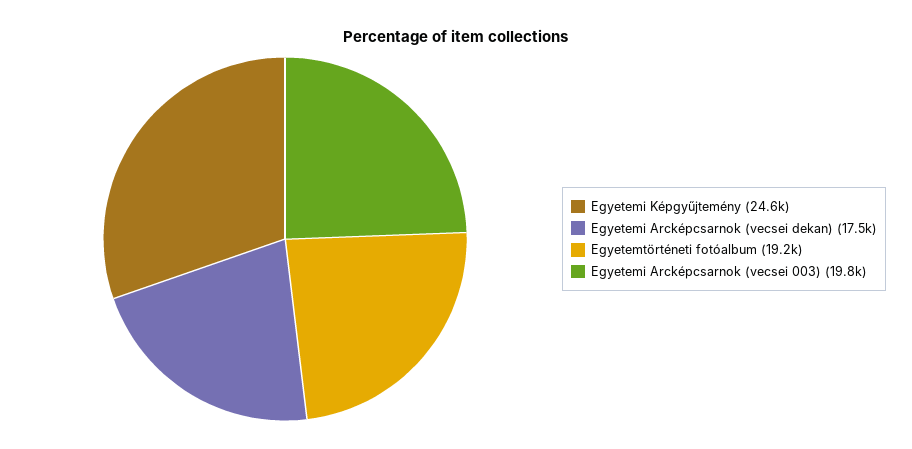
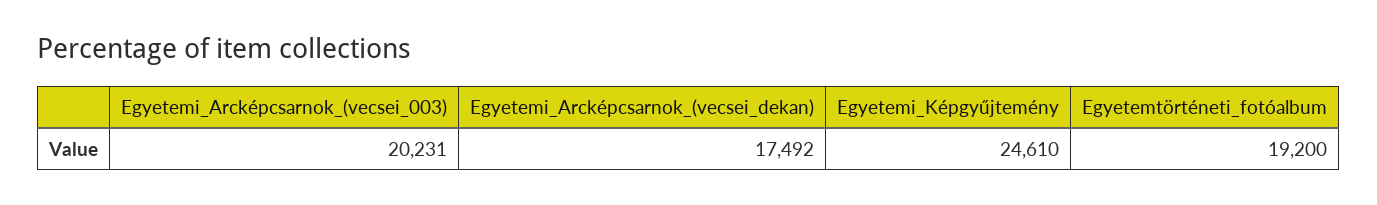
  {
    "Egyetemi Képgyűjtemény": 24610,
    "Egyetemi Arcképcsarnok (vecsei dekan)": 17492,
    "Egyetemtörténeti fotóalbum": 19200,
-   "Egyetemi Arcképcsarnok (vecsei 003)": 19800
+   "Egyetemi Arcképcsarnok (vecsei 003)": 20231
  }

